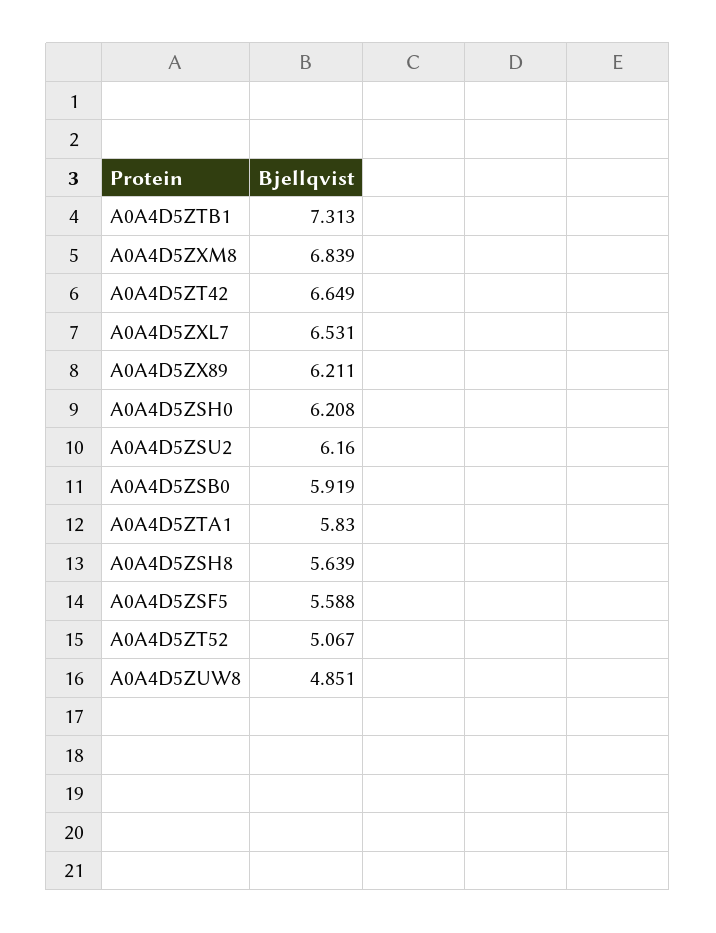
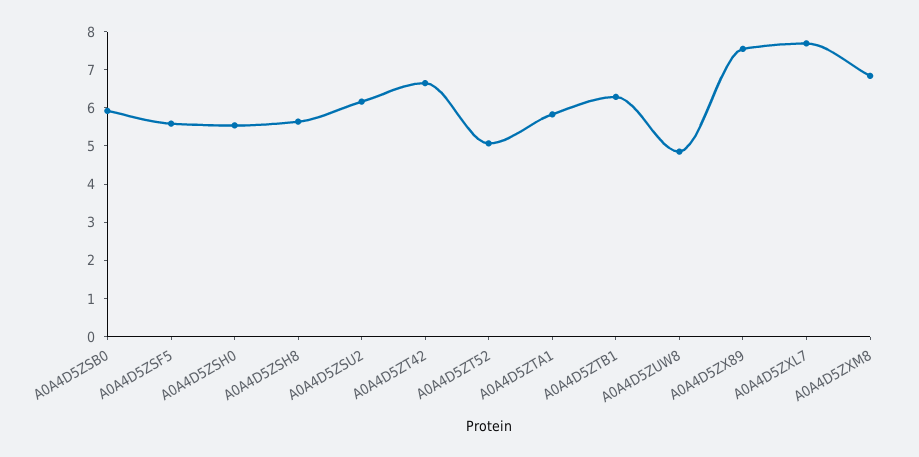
  {
-   "A0A4D5ZTB1": 7.313,
+   "A0A4D5ZTB1": 6.25,
    "A0A4D5ZXM8": 6.839,
    "A0A4D5ZT42": 6.649,
-   "A0A4D5ZXL7": 6.531,
+   "A0A4D5ZXL7": 7.75,
-   "A0A4D5ZX89": 6.211,
+   "A0A4D5ZX89": 7.5,
-   "A0A4D5ZSH0": 6.208,
+   "A0A4D5ZSH0": 5.5,
    "A0A4D5ZSU2": 6.16,
    "A0A4D5ZSB0": 5.919,
    "A0A4D5ZTA1": 5.83,
    "A0A4D5ZSH8": 5.639,
    "A0A4D5ZSF5": 5.588,
    "A0A4D5ZT52": 5.067,
    "A0A4D5ZUW8": 4.851
  }

